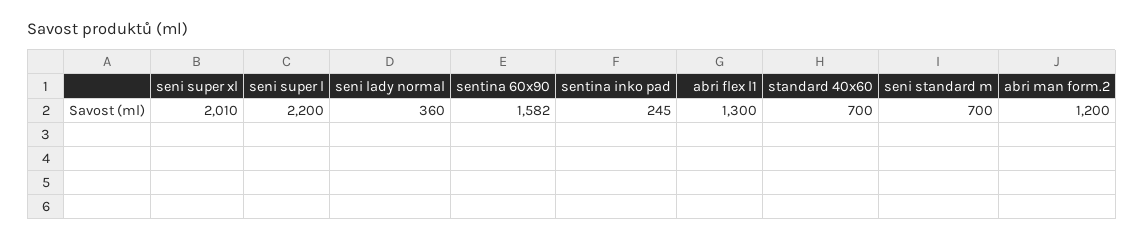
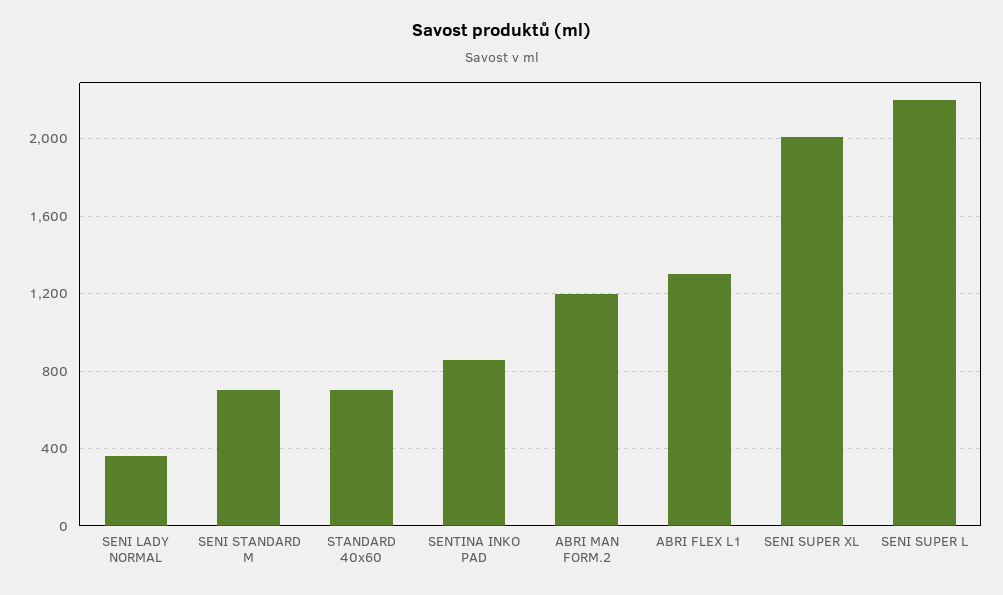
  {
    "seni super xl": 2010,
    "seni super l": 2200,
    "seni lady normal": 360,
-   "sentina 60x90": 1582,
-   "sentina inko pad": 245,
+   "sentina inko pad": 850,
    "abri flex l1": 1300,
    "standard 40x60": 700,
    "seni standard m": 700,
    "abri man form.2": 1200
  }

